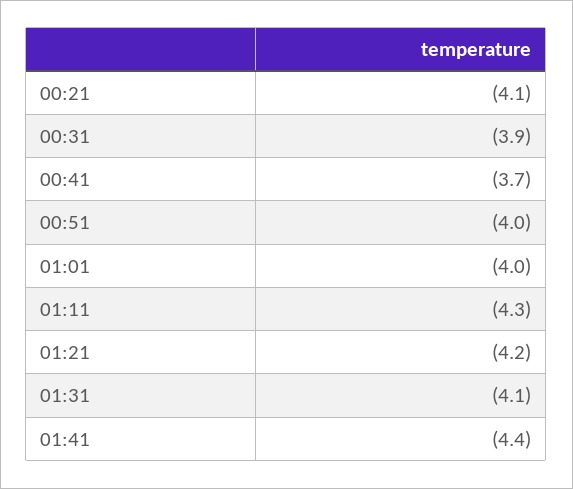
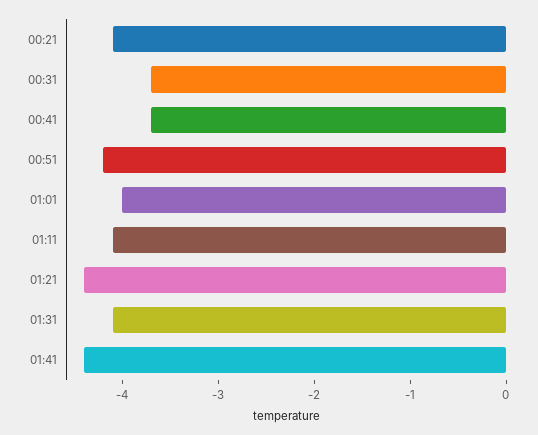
  {
    "00:21": -4.1,
-   "00:31": -3.9,
+   "00:31": -3.7,
    "00:41": -3.7,
-   "00:51": -4,
+   "00:51": -4.2,
    "01:01": -4,
-   "01:11": -4.3,
+   "01:11": -4.1,
-   "01:21": -4.2,
+   "01:21": -4.4,
    "01:31": -4.1,
    "01:41": -4.4
  }

